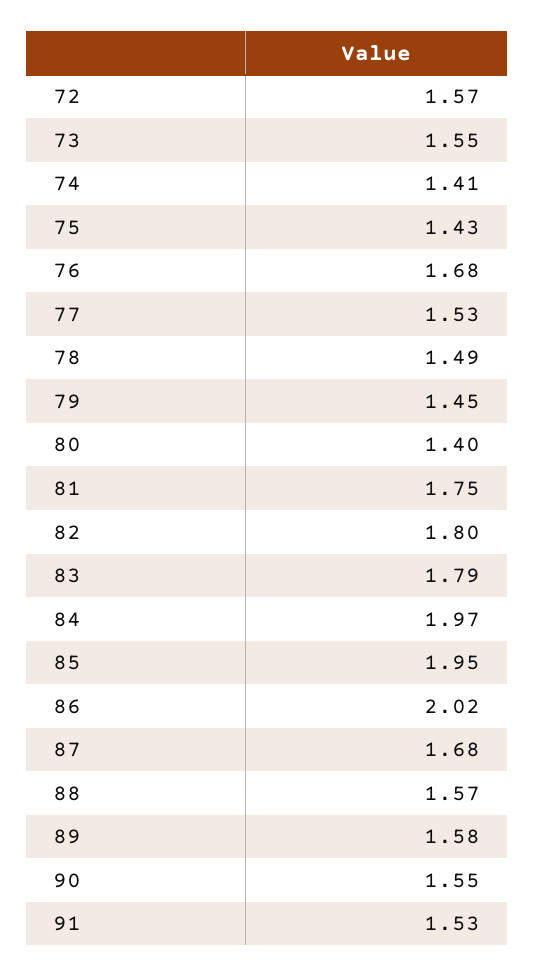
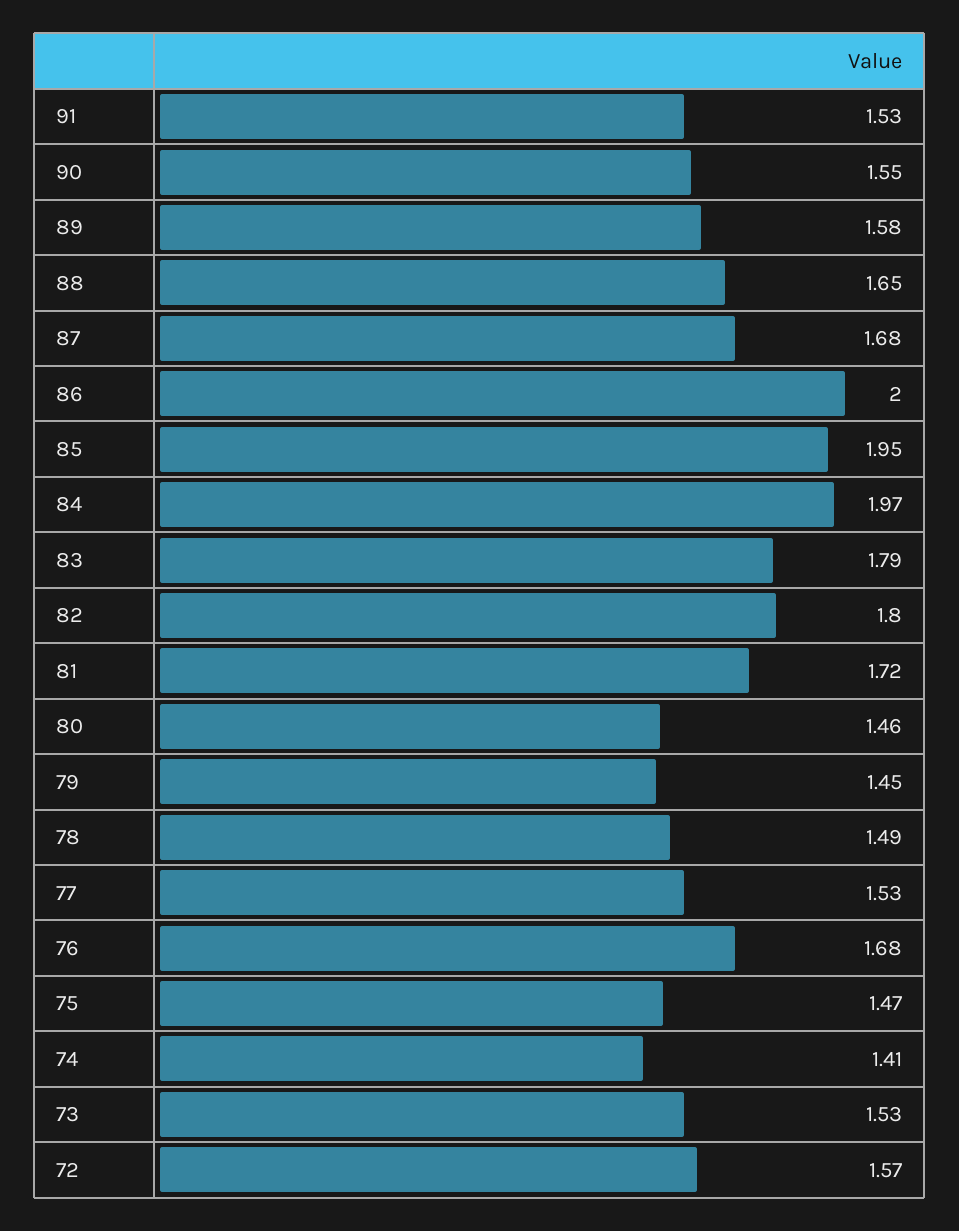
  {
    "72": 1.57,
-   "73": 1.55,
+   "73": 1.53,
    "74": 1.41,
-   "75": 1.43,
+   "75": 1.47,
    "76": 1.68,
    "77": 1.53,
    "78": 1.49,
    "79": 1.45,
-   "80": 1.4,
+   "80": 1.46,
-   "81": 1.75,
+   "81": 1.72,
    "82": 1.8,
    "83": 1.79,
    "84": 1.97,
    "85": 1.95,
-   "86": 2.02,
+   "86": 2,
    "87": 1.68,
-   "88": 1.57,
+   "88": 1.65,
    "89": 1.58,
    "90": 1.55,
    "91": 1.53
  }

